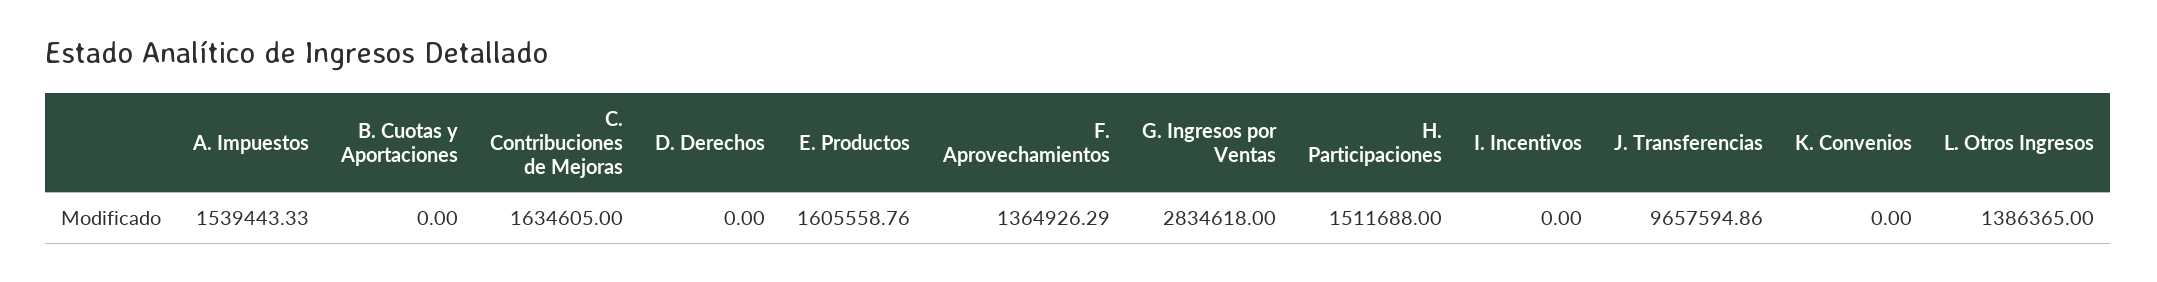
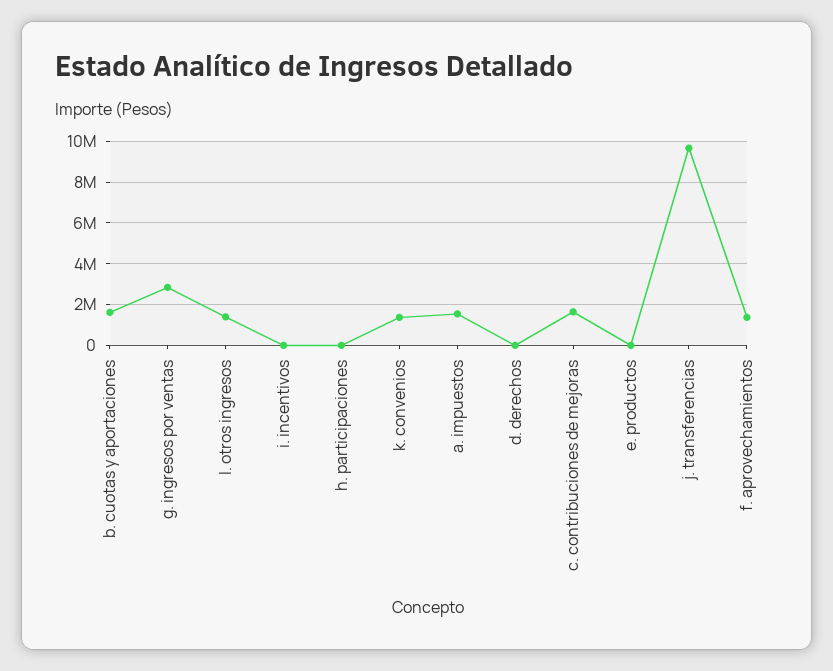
  {
    "A. Impuestos": 1539443.33,
-   "B. Cuotas y Aportaciones": 0,
+   "B. Cuotas y Aportaciones": 1500000,
    "C. Contribuciones de Mejoras": 1634605,
    "D. Derechos": 0,
-   "E. Productos": 1605558.76,
+   "E. Productos": 0,
    "F. Aprovechamientos": 1364926.29,
    "G. Ingresos por Ventas": 2834618,
-   "H. Participaciones": 1511688,
+   "H. Participaciones": 0,
    "I. Incentivos": 0,
    "J. Transferencias": 9657594.86,
-   "K. Convenios": 0,
+   "K. Convenios": 1500000,
    "L. Otros Ingresos": 1386365
  }

